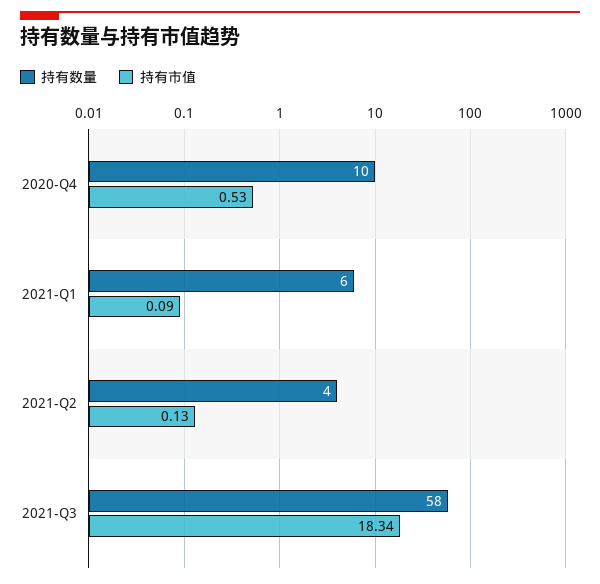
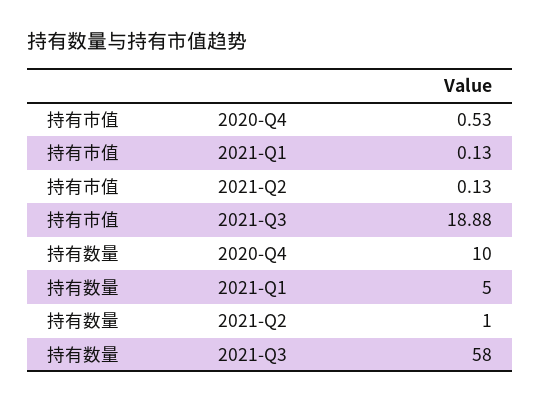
  {
    "持有数量": {
      "2020-Q4": 10,
-     "2021-Q1": 6,
+     "2021-Q1": 5,
-     "2021-Q2": 4,
+     "2021-Q2": 1,
      "2021-Q3": 58
    },
    "持有市值": {
      "2020-Q4": 0.53,
-     "2021-Q1": 0.09,
+     "2021-Q1": 0.13,
      "2021-Q2": 0.13,
-     "2021-Q3": 18.34
+     "2021-Q3": 18.88
    }
  }

